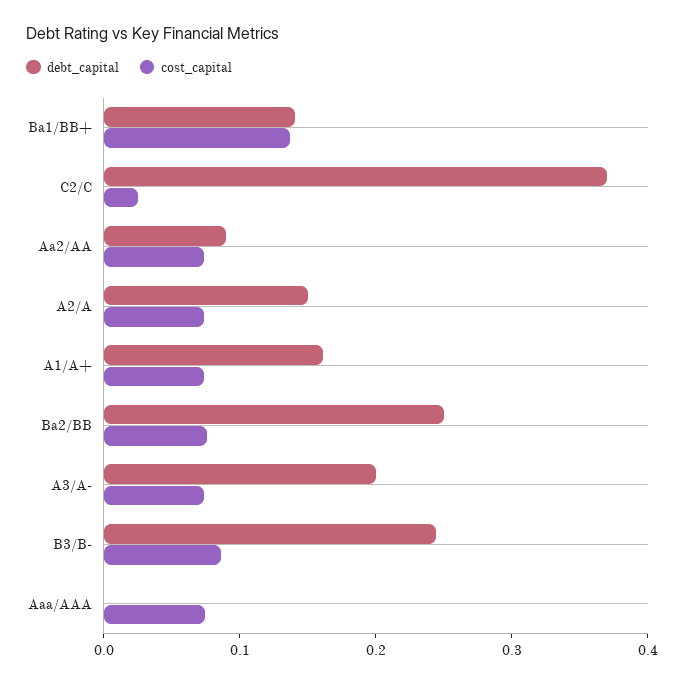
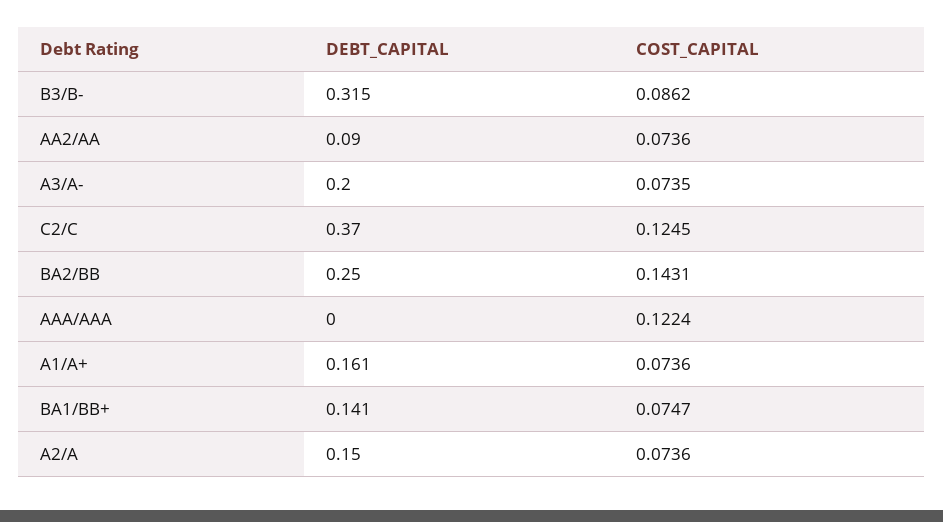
  {
    "debt_capital": {
      "Ba1/BB+": 0.141,
      "C2/C": 0.37,
      "Aa2/AA": 0.09,
      "A2/A": 0.15,
      "A1/A+": 0.161,
      "Ba2/BB": 0.25,
      "A3/A-": 0.2,
-     "B3/B-": 0.24,
+     "B3/B-": 0.315,
      "Aaa/AAA": 0
    },
    "cost_capital": {
-     "Ba1/BB+": 0.14,
+     "Ba1/BB+": 0.0747,
-     "C2/C": 0.02,
+     "C2/C": 0.1245,
      "Aa2/AA": 0.0736,
      "A2/A": 0.0736,
      "A1/A+": 0.0736,
-     "Ba2/BB": 0.08,
+     "Ba2/BB": 0.1431,
      "A3/A-": 0.0735,
      "B3/B-": 0.0862,
-     "Aaa/AAA": 0.08
+     "Aaa/AAA": 0.1224
    }
  }

